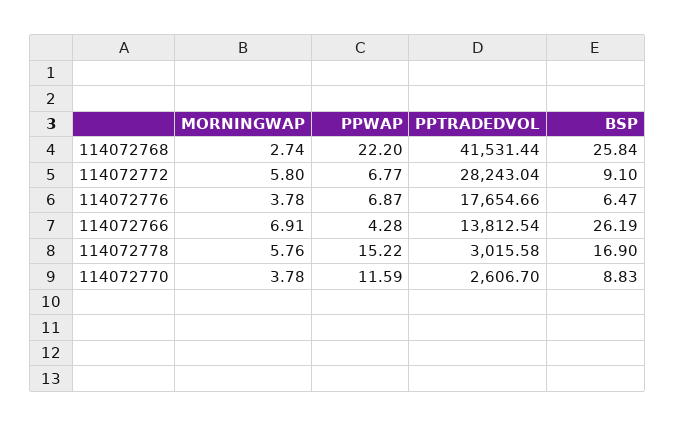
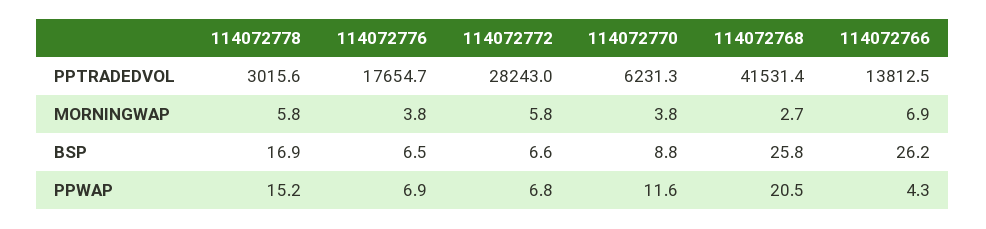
  {
    "MORNINGWAP": {
      "114072768": 2.74,
      "114072772": 5.8,
      "114072776": 3.78,
      "114072766": 6.91,
      "114072778": 5.76,
      "114072770": 3.78
    },
    "PPWAP": {
-     "114072768": 22.2,
+     "114072768": 20.5,
      "114072772": 6.77,
      "114072776": 6.87,
      "114072766": 4.28,
      "114072778": 15.22,
      "114072770": 11.59
    },
    "PPTRADEDVOL": {
      "114072768": 41531.44,
      "114072772": 28243.04,
      "114072776": 17654.66,
      "114072766": 13812.54,
      "114072778": 3015.58,
-     "114072770": 2606.7
+     "114072770": 6231.3
    },
    "BSP": {
      "114072768": 25.84,
-     "114072772": 9.1,
+     "114072772": 6.6,
      "114072776": 6.47,
      "114072766": 26.19,
      "114072778": 16.9,
      "114072770": 8.83
    }
  }

